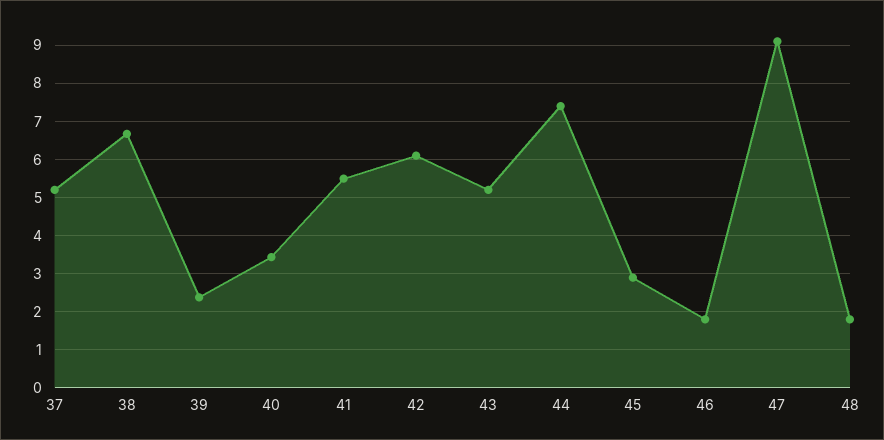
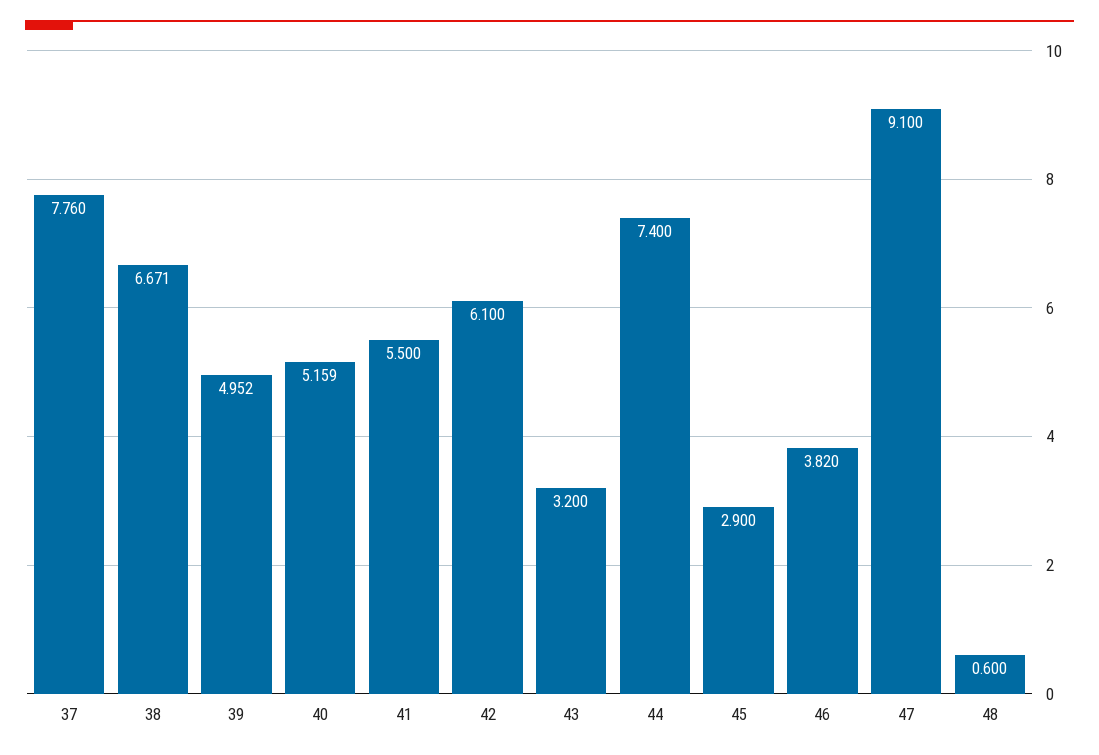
  {
-   "37": 5.2,
+   "37": 7.76,
    "38": 6.671,
-   "39": 2.4,
+   "39": 4.952,
-   "40": 3.4,
+   "40": 5.159,
    "41": 5.5,
    "42": 6.1,
-   "43": 5.2,
+   "43": 3.2,
    "44": 7.4,
    "45": 2.9,
-   "46": 1.8,
+   "46": 3.82,
    "47": 9.1,
-   "48": 1.8
+   "48": 0.6
  }

